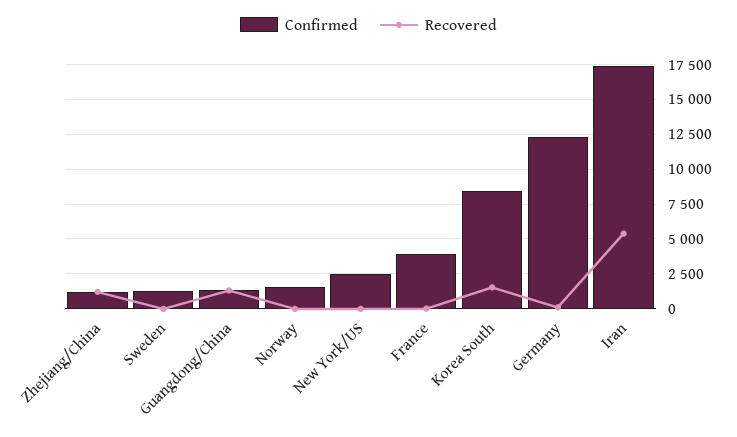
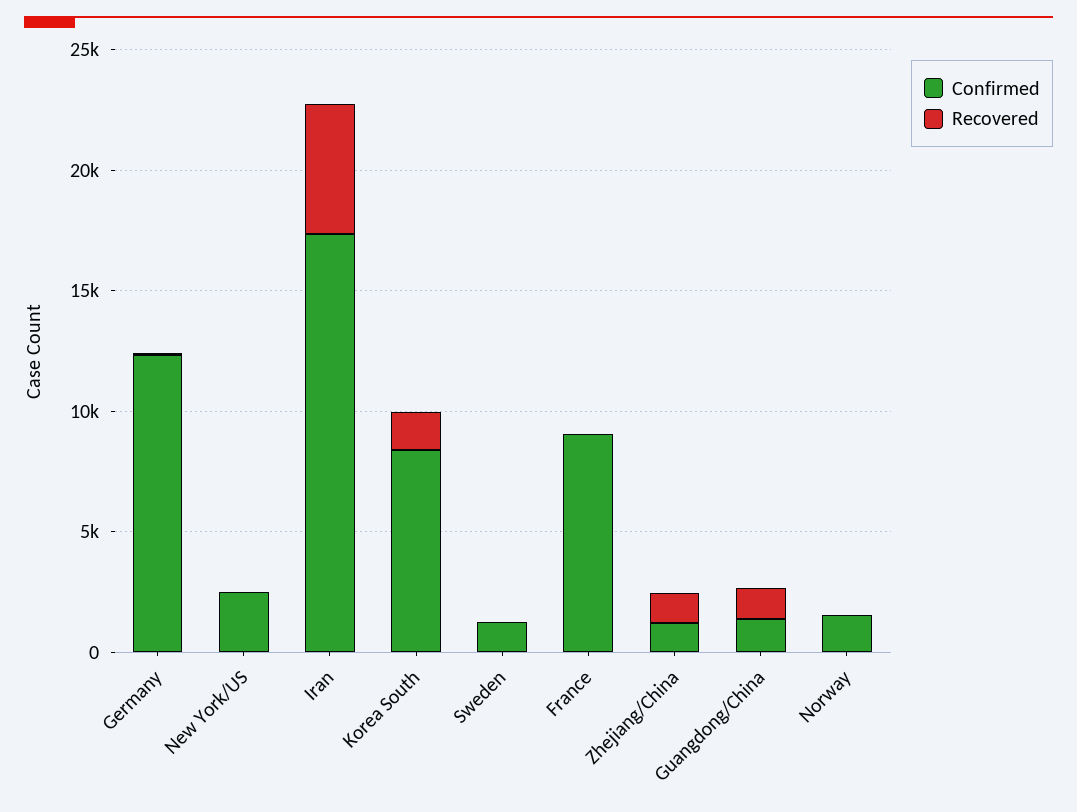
  {
    "Confirmed": {
      "Zhejiang/China": 1000,
      "Sweden": 1500,
      "Guangdong/China": 1500,
      "Norway": 1500,
      "New York/US": 2500,
-     "France": 4000,
+     "France": 9000,
      "Korea South": 8500,
      "Germany": 12500,
      "Iran": 17500
    },
    "Recovered": {
      "Zhejiang/China": 1000,
      "Sweden": 0,
      "Guangdong/China": 1500,
      "Norway": 0,
      "New York/US": 0,
      "France": 0,
      "Korea South": 1500,
      "Germany": 0,
      "Iran": 5500
    }
  }

